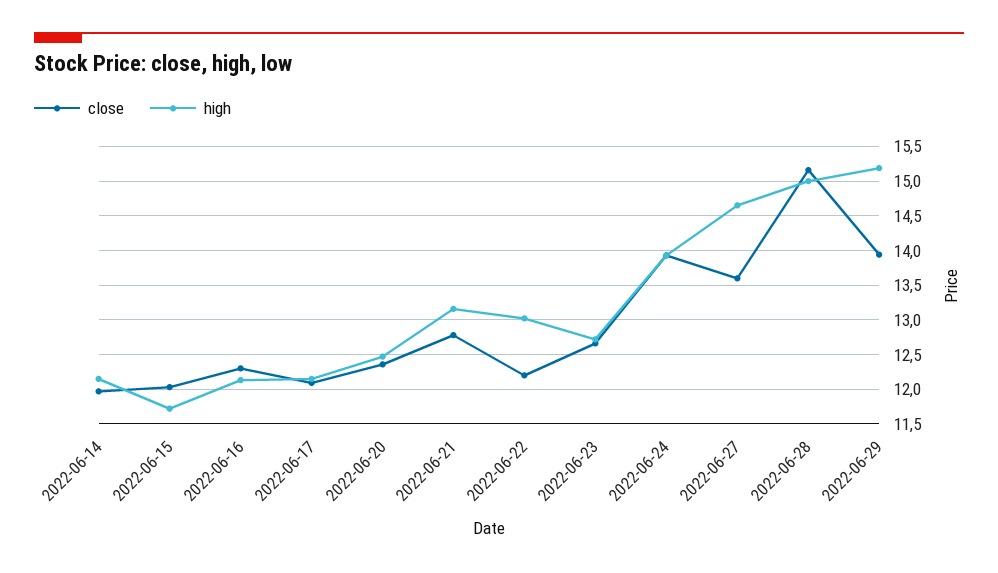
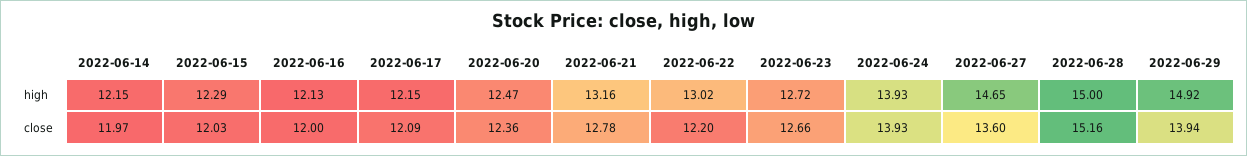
  {
    "close": {
      "2022-06-14": 11.97,
      "2022-06-15": 12.03,
-     "2022-06-16": 12.3,
+     "2022-06-16": 12,
      "2022-06-17": 12.09,
      "2022-06-20": 12.36,
      "2022-06-21": 12.78,
      "2022-06-22": 12.2,
      "2022-06-23": 12.66,
      "2022-06-24": 13.93,
      "2022-06-27": 13.6,
      "2022-06-28": 15.16,
      "2022-06-29": 13.94
    },
    "high": {
      "2022-06-14": 12.15,
-     "2022-06-15": 11.7,
+     "2022-06-15": 12.29,
      "2022-06-16": 12.13,
      "2022-06-17": 12.15,
      "2022-06-20": 12.47,
      "2022-06-21": 13.16,
      "2022-06-22": 13.02,
      "2022-06-23": 12.72,
      "2022-06-24": 13.93,
      "2022-06-27": 14.65,
      "2022-06-28": 15,
-     "2022-06-29": 15.2
+     "2022-06-29": 14.92
    }
  }

